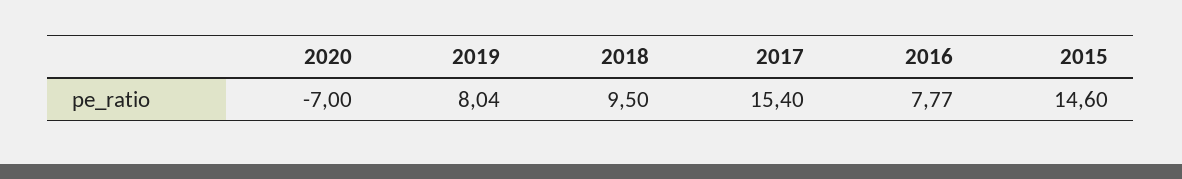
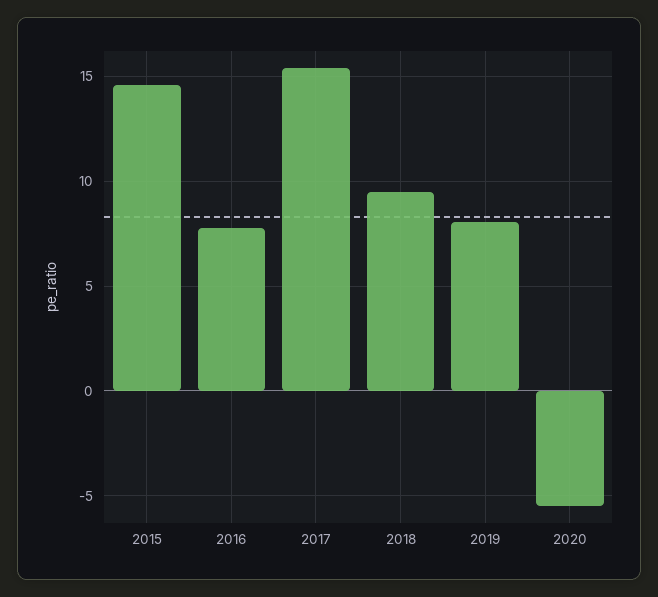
  {
-   "2020": -7,
+   "2020": -5.5,
    "2019": 8.04,
    "2018": 9.5,
    "2017": 15.4,
    "2016": 7.77,
    "2015": 14.6
  }

